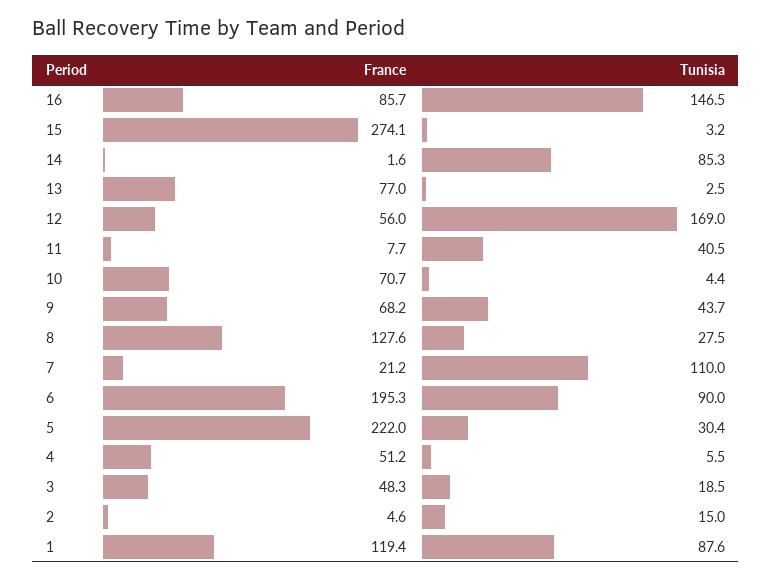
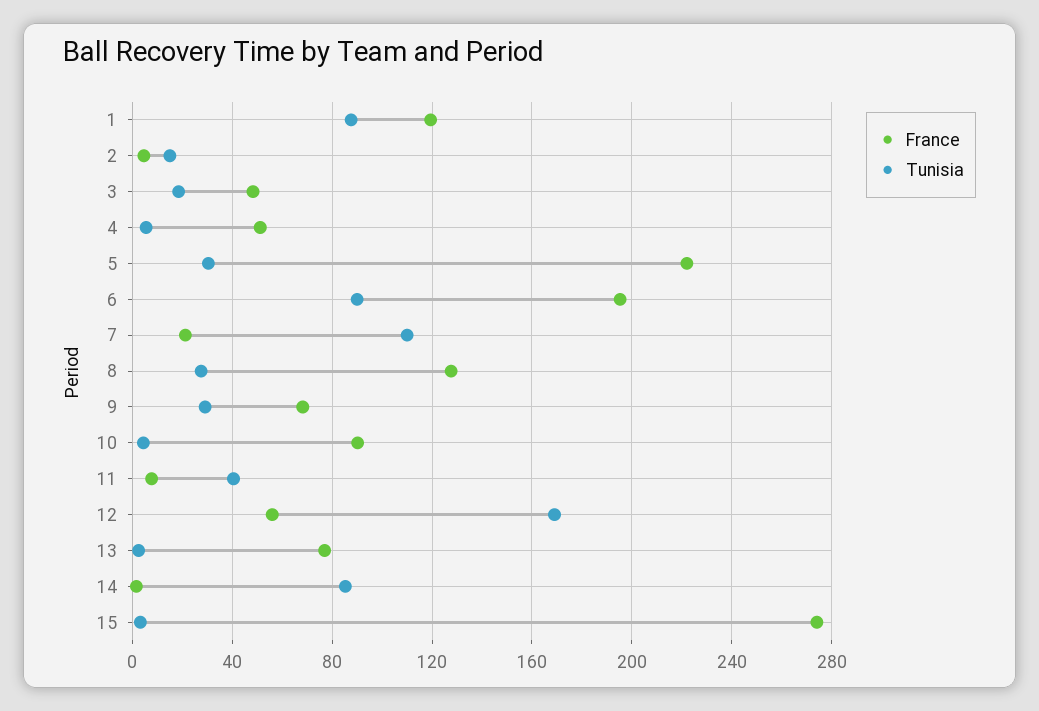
  {
    "France": {
-     "16": 85.7,
      "15": 274.1,
      "14": 1.6,
      "13": 77,
      "12": 56,
      "11": 7.7,
-     "10": 70.7,
+     "10": 90,
      "9": 68.2,
      "8": 127.6,
      "7": 21.2,
      "6": 195.3,
      "5": 222,
      "4": 51.2,
      "3": 48.3,
      "2": 4.6,
      "1": 119.4
    },
    "Tunisia": {
-     "16": 146.5,
      "15": 3.2,
      "14": 85.3,
      "13": 2.5,
      "12": 169,
      "11": 40.5,
      "10": 4.4,
-     "9": 43.7,
+     "9": 30,
      "8": 27.5,
      "7": 110,
      "6": 90,
      "5": 30.4,
      "4": 5.5,
      "3": 18.5,
      "2": 15,
      "1": 87.6
    }
  }

